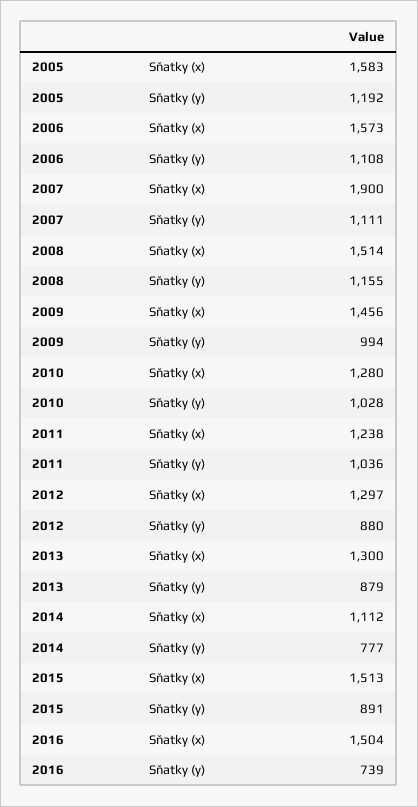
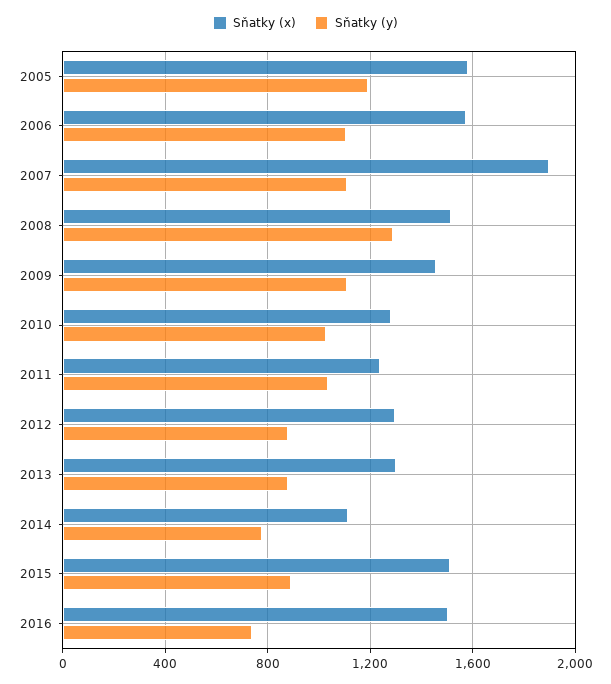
  {
    "Sňatky (x)": {
      "2005": 1583,
      "2006": 1573,
      "2007": 1900,
      "2008": 1514,
      "2009": 1456,
      "2010": 1280,
      "2011": 1238,
      "2012": 1297,
      "2013": 1300,
      "2014": 1112,
      "2015": 1513,
      "2016": 1504
    },
    "Sňatky (y)": {
      "2005": 1192,
      "2006": 1108,
      "2007": 1111,
-     "2008": 1155,
+     "2008": 1300,
-     "2009": 994,
+     "2009": 1100,
      "2010": 1028,
      "2011": 1036,
      "2012": 880,
      "2013": 879,
      "2014": 777,
      "2015": 891,
      "2016": 739
    }
  }

